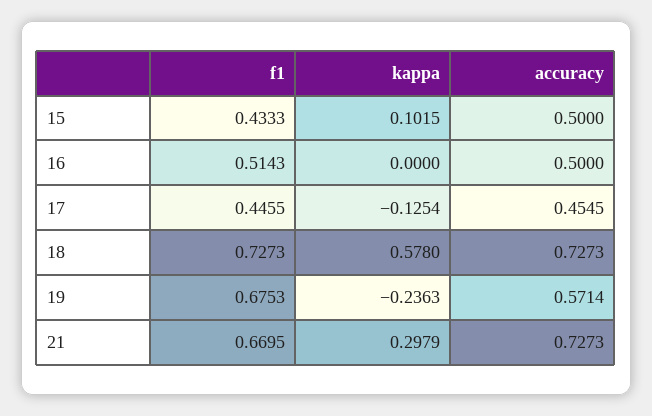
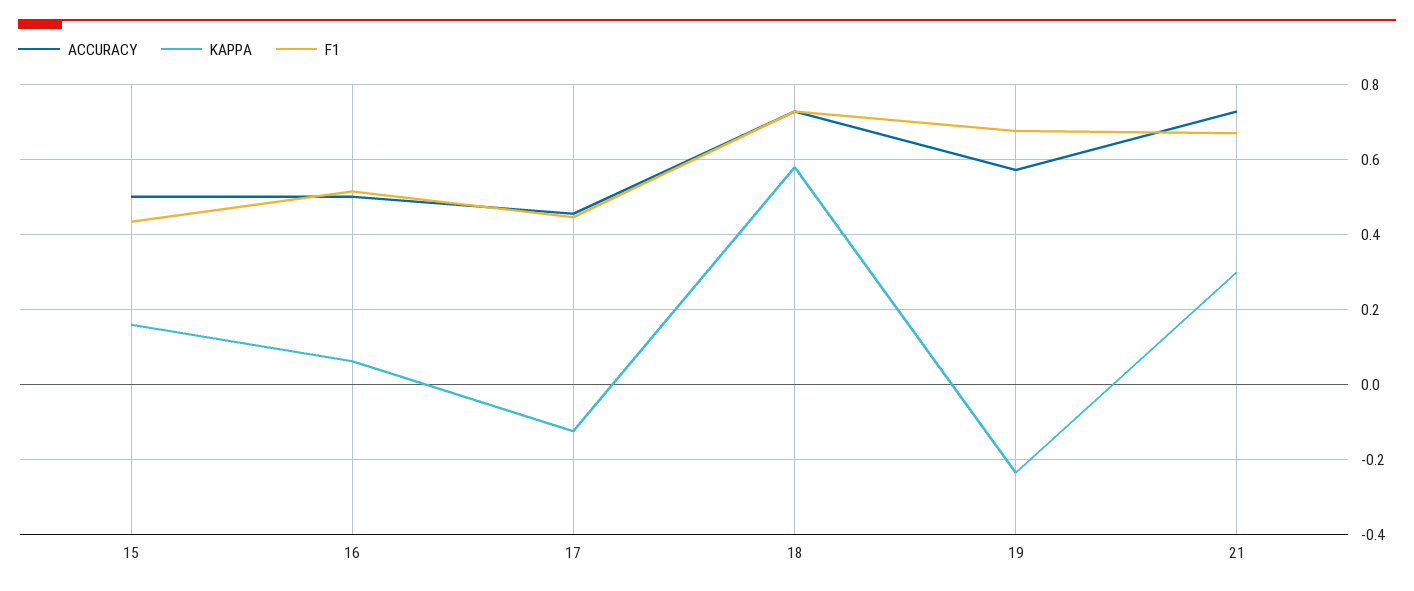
  {
    "f1": {
      "15": 0.4333,
      "16": 0.5143,
      "17": 0.4455,
      "18": 0.7273,
      "19": 0.6753,
      "21": 0.6695
    },
    "kappa": {
-     "15": 0.1015,
+     "15": 0.16,
-     "16": 0,
+     "16": 0.06,
      "17": -0.1254,
      "18": 0.578,
      "19": -0.2363,
      "21": 0.2979
    },
    "accuracy": {
      "15": 0.5,
      "16": 0.5,
      "17": 0.4545,
      "18": 0.7273,
      "19": 0.5714,
      "21": 0.7273
    }
  }

